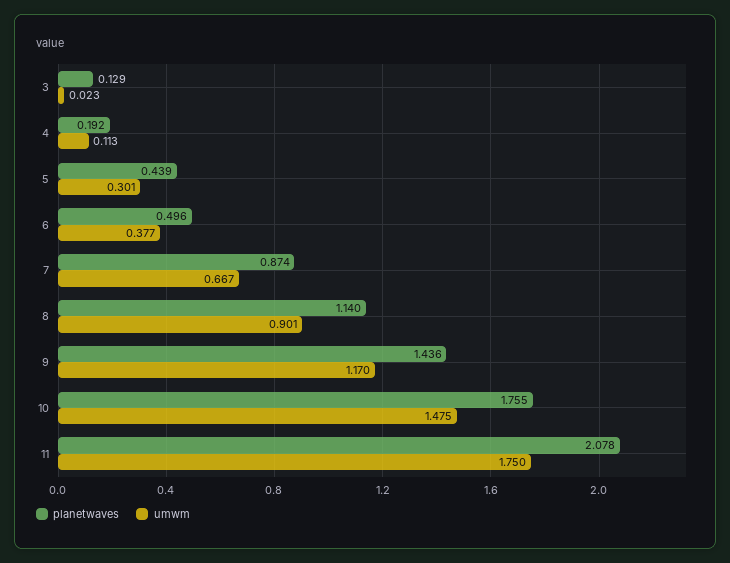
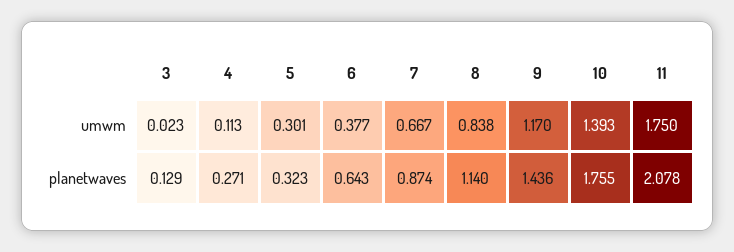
  {
    "planetwaves": {
      "3": 0.129,
-     "4": 0.192,
+     "4": 0.271,
-     "5": 0.439,
+     "5": 0.323,
-     "6": 0.496,
+     "6": 0.643,
      "7": 0.874,
      "8": 1.14,
      "9": 1.436,
      "10": 1.755,
      "11": 2.078
    },
    "umwm": {
      "3": 0.023,
      "4": 0.113,
      "5": 0.301,
      "6": 0.377,
      "7": 0.667,
-     "8": 0.901,
+     "8": 0.838,
      "9": 1.17,
-     "10": 1.475,
+     "10": 1.393,
      "11": 1.75
    }
  }

